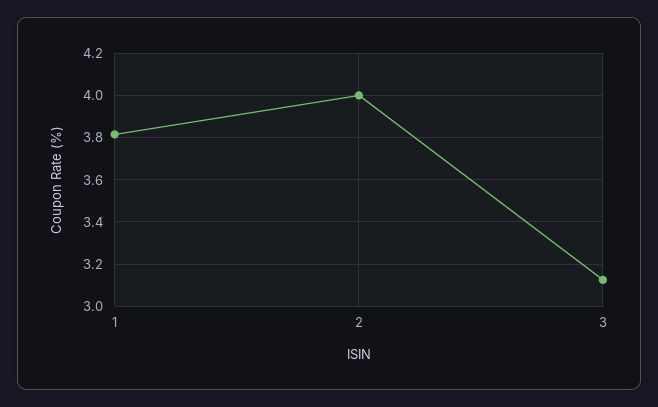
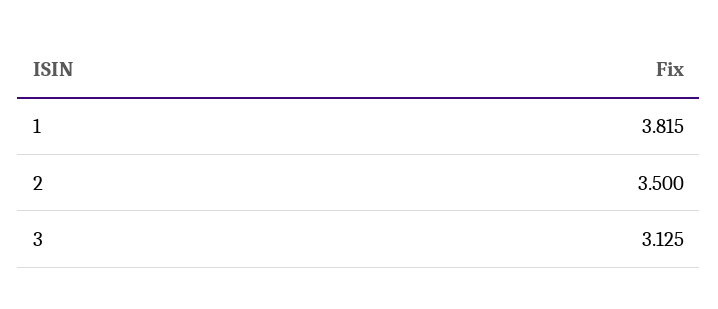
  {
    "1": 3.815,
-   "2": 4,
+   "2": 3.5,
    "3": 3.125
  }

